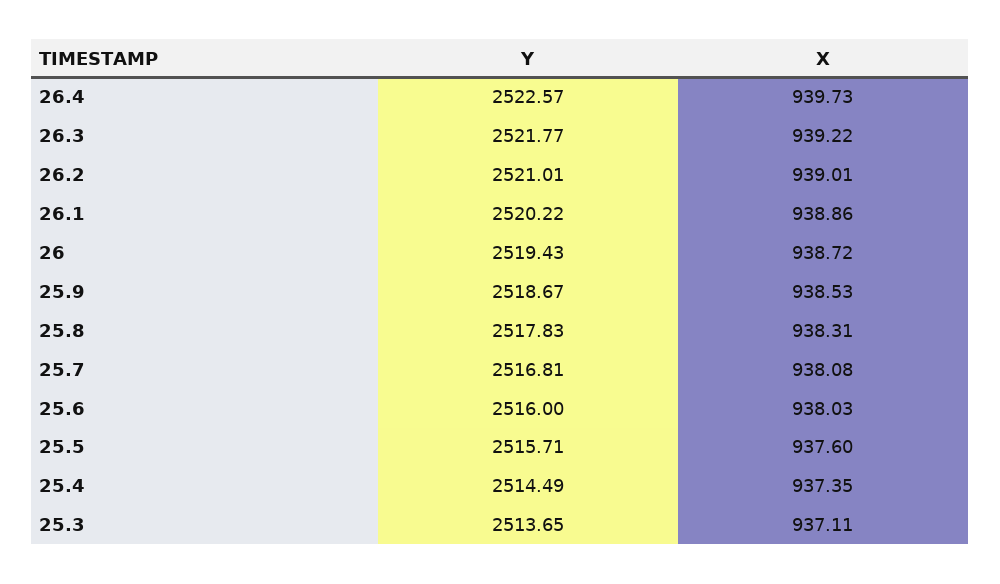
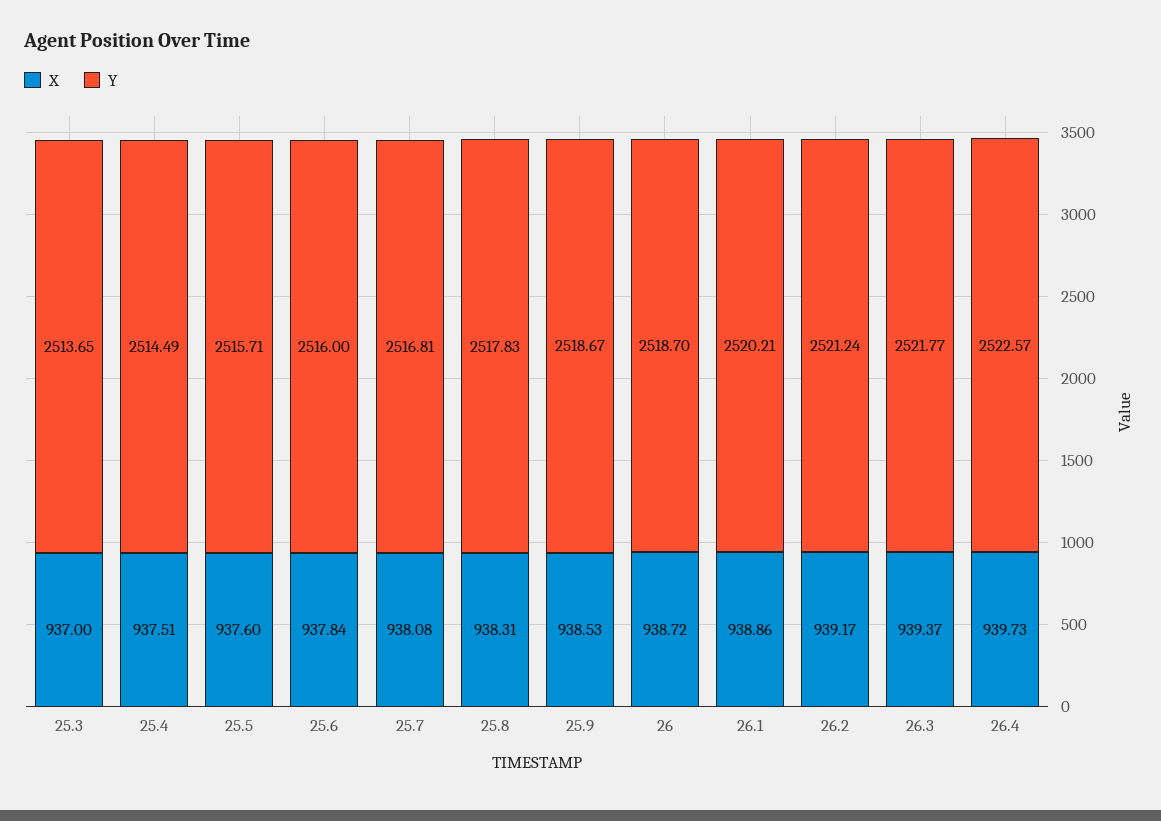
  {
    "Y": {
      "26.4": 2522.57,
      "26.3": 2521.77,
-     "26.2": 2521.01,
+     "26.2": 2521.24,
-     "26.1": 2520.22,
+     "26.1": 2520.21,
-     "26": 2519.43,
+     "26": 2518.7,
      "25.9": 2518.67,
      "25.8": 2517.83,
      "25.7": 2516.81,
      "25.6": 2516,
      "25.5": 2515.71,
      "25.4": 2514.49,
      "25.3": 2513.65
    },
    "X": {
      "26.4": 939.73,
-     "26.3": 939.22,
+     "26.3": 939.37,
-     "26.2": 939.01,
+     "26.2": 939.17,
      "26.1": 938.86,
      "26": 938.72,
      "25.9": 938.53,
      "25.8": 938.31,
      "25.7": 938.08,
-     "25.6": 938.03,
+     "25.6": 937.84,
      "25.5": 937.6,
-     "25.4": 937.35,
+     "25.4": 937.51,
-     "25.3": 937.11
+     "25.3": 937
    }
  }

